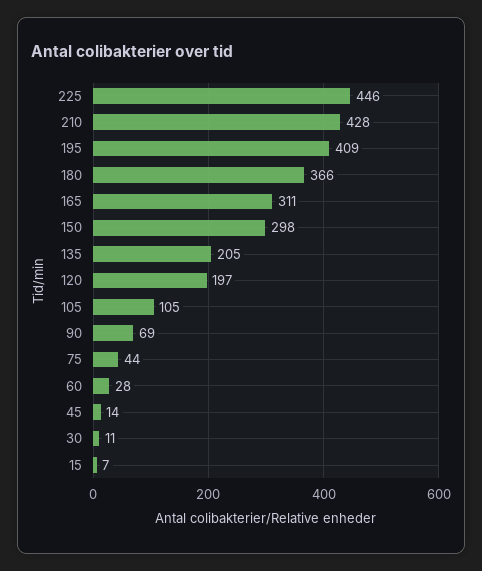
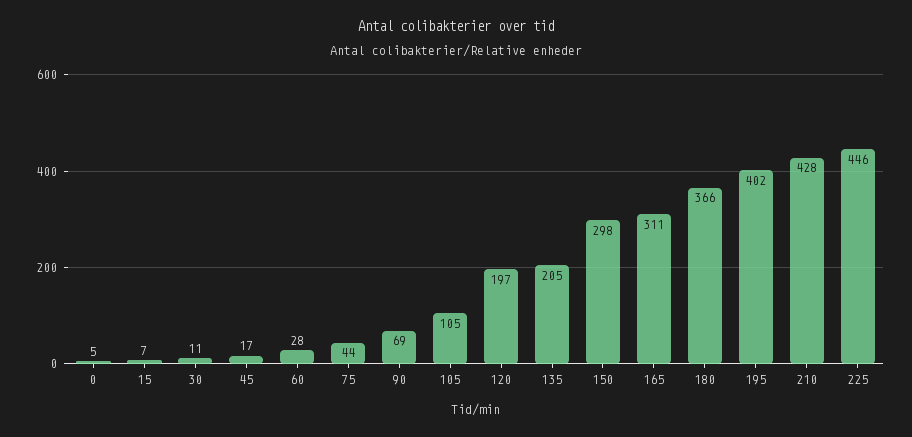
  {
    "225": 446,
    "210": 428,
-   "195": 409,
+   "195": 402,
    "180": 366,
    "165": 311,
    "150": 298,
    "135": 205,
    "120": 197,
    "105": 105,
    "90": 69,
    "75": 44,
    "60": 28,
-   "45": 14,
+   "45": 17,
    "30": 11,
-   "15": 7
+   "15": 7,
+   "0": 5
  }

